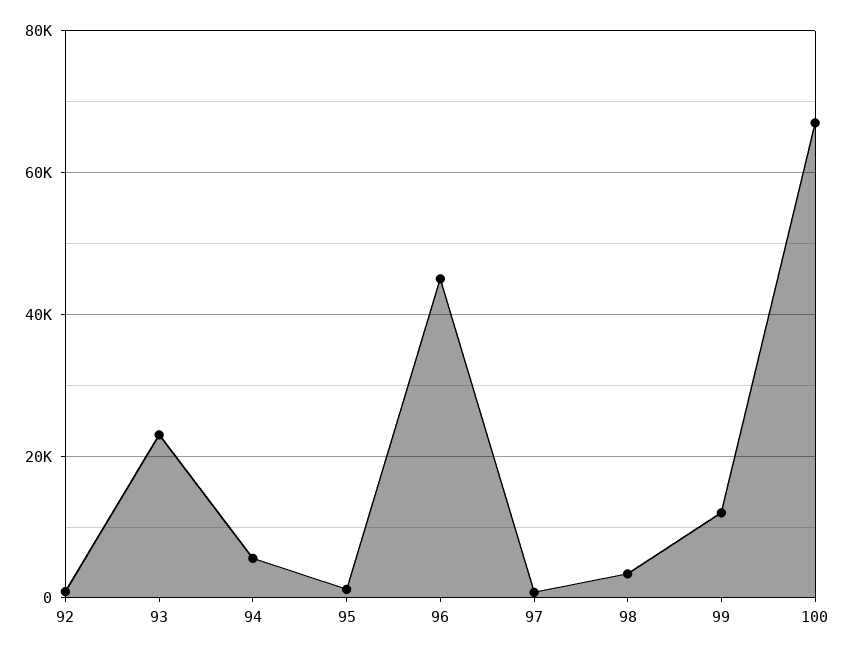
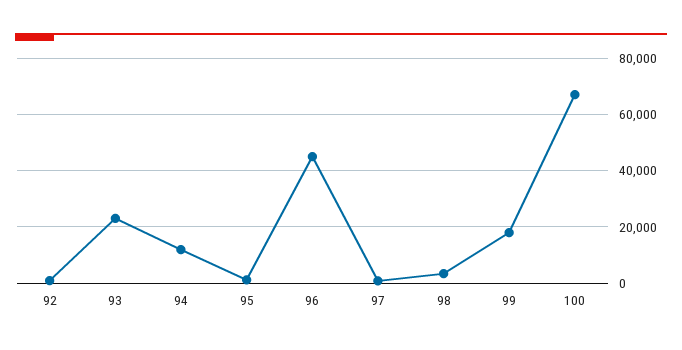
  {
    "92": 0,
    "93": 24000,
-   "94": 6000,
+   "94": 12500,
    "95": 2000,
    "96": 46000,
    "97": 0,
    "98": 4000,
-   "99": 12000,
+   "99": 17500,
    "100": 68000
  }

